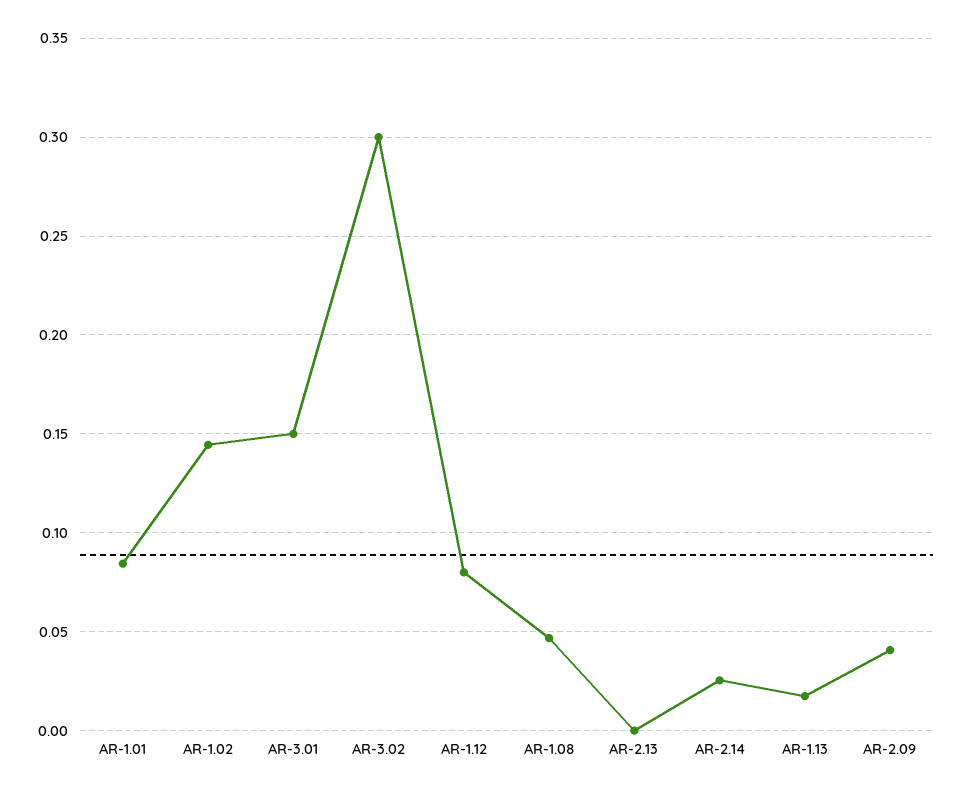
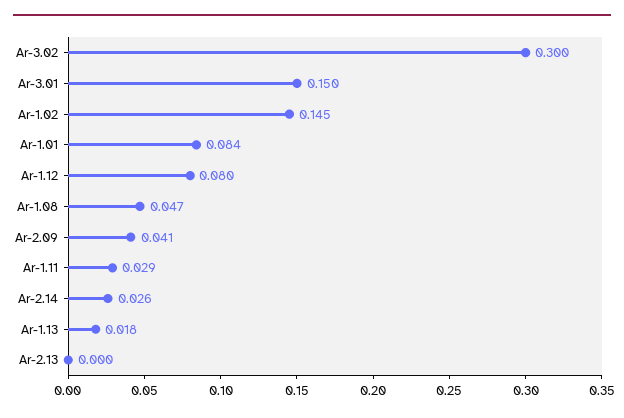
  {
    "AR-1.01": 0.084,
    "AR-1.02": 0.145,
    "AR-3.01": 0.15,
    "AR-3.02": 0.3,
    "AR-1.12": 0.08,
    "AR-1.08": 0.047,
    "AR-2.13": 0,
    "AR-2.14": 0.026,
    "AR-1.13": 0.018,
-   "AR-2.09": 0.041
+   "AR-2.09": 0.041,
+   "Ar-1.11": 0.029
  }

